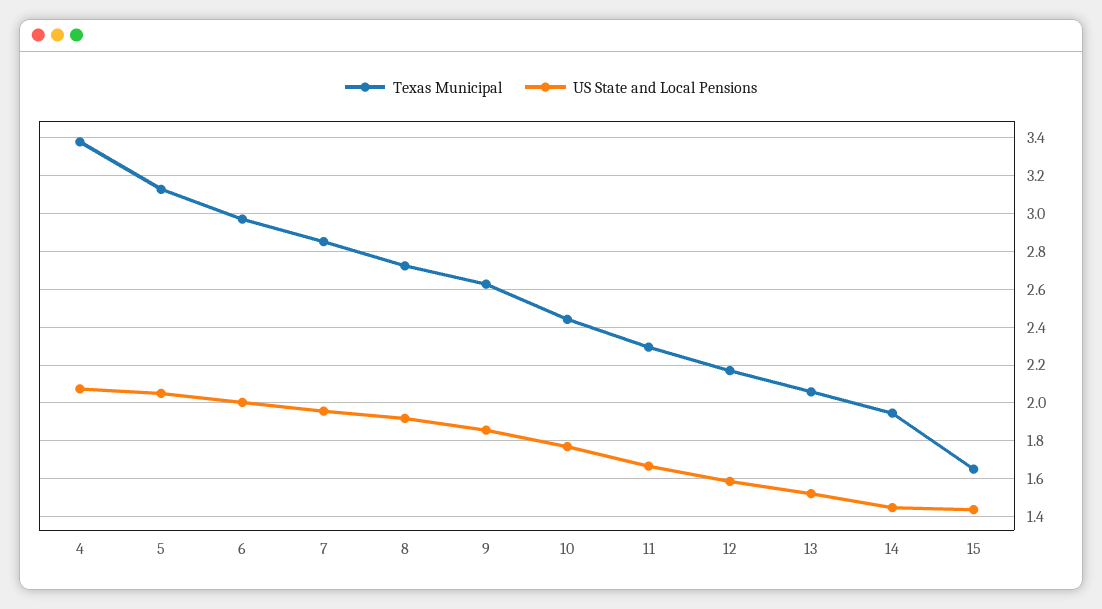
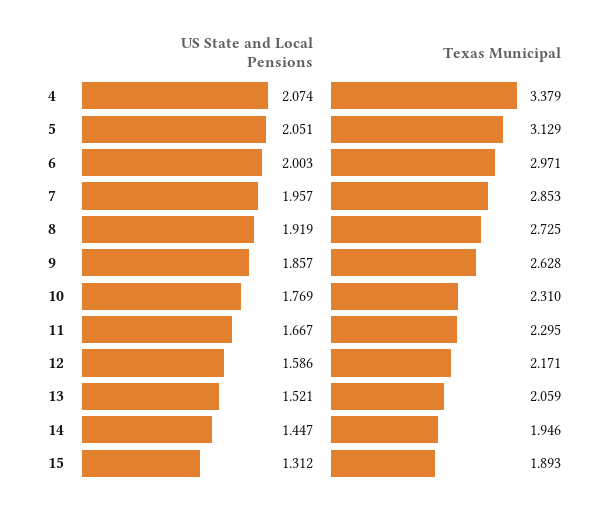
  {
    "Texas Municipal": {
      "4": 3.379,
      "5": 3.129,
      "6": 2.971,
      "7": 2.853,
      "8": 2.725,
      "9": 2.628,
-     "10": 2.45,
+     "10": 2.31,
      "11": 2.295,
      "12": 2.171,
      "13": 2.059,
      "14": 1.946,
-     "15": 1.65
+     "15": 1.893
    },
    "US State and Local Pensions": {
      "4": 2.074,
      "5": 2.051,
      "6": 2.003,
      "7": 1.957,
      "8": 1.919,
      "9": 1.857,
      "10": 1.769,
      "11": 1.667,
      "12": 1.586,
      "13": 1.521,
      "14": 1.447,
-     "15": 1.45
+     "15": 1.312
    }
  }

